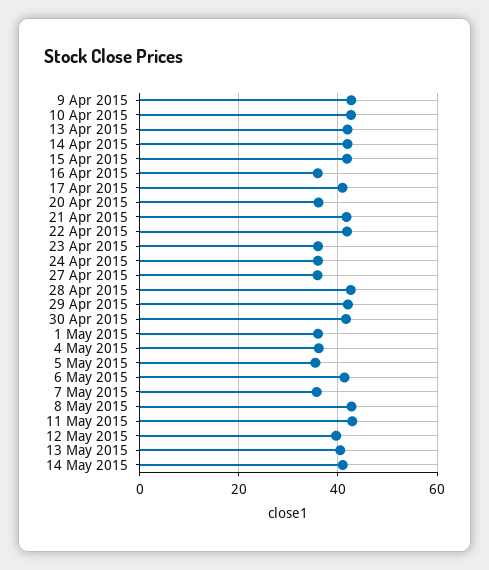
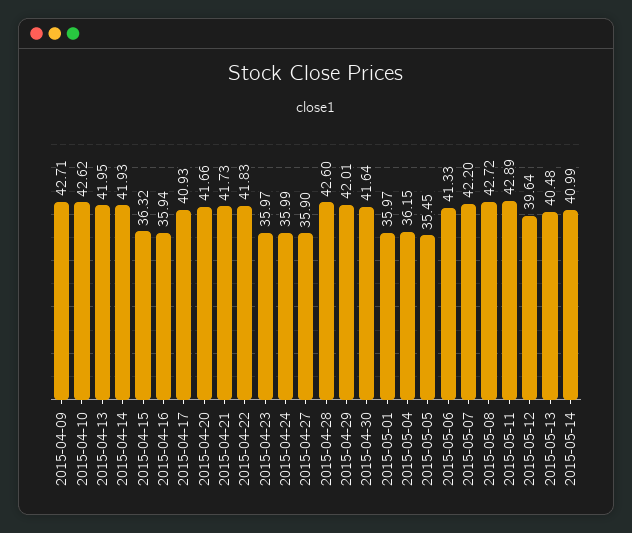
  {
    "9 Apr 2015": 42.71,
    "10 Apr 2015": 42.62,
    "13 Apr 2015": 41.95,
    "14 Apr 2015": 41.93,
-   "15 Apr 2015": 42,
+   "15 Apr 2015": 36.32,
    "16 Apr 2015": 35.94,
    "17 Apr 2015": 40.93,
-   "20 Apr 2015": 36,
+   "20 Apr 2015": 41.66,
    "21 Apr 2015": 41.73,
    "22 Apr 2015": 41.83,
    "23 Apr 2015": 35.97,
    "24 Apr 2015": 35.99,
    "27 Apr 2015": 35.9,
    "28 Apr 2015": 42.6,
    "29 Apr 2015": 42.01,
    "30 Apr 2015": 41.64,
    "1 May 2015": 35.97,
    "4 May 2015": 36.15,
    "5 May 2015": 35.45,
    "6 May 2015": 41.33,
-   "7 May 2015": 36,
+   "7 May 2015": 42.2,
    "8 May 2015": 42.72,
    "11 May 2015": 42.89,
    "12 May 2015": 39.64,
    "13 May 2015": 40.48,
    "14 May 2015": 40.99
  }

